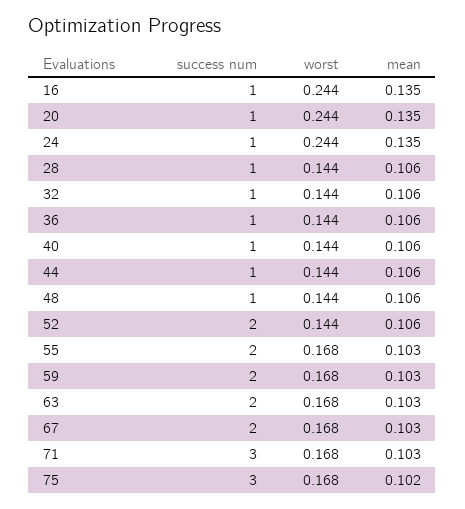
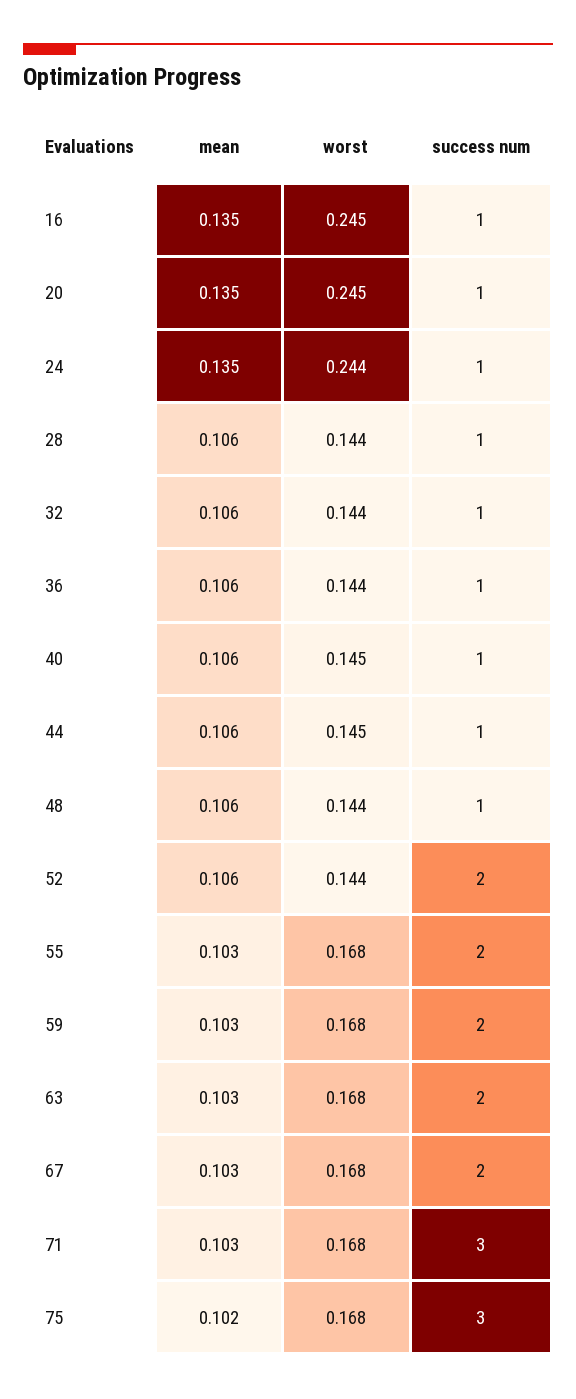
  {
    "success num": {
      "16": 1,
      "20": 1,
      "24": 1,
      "28": 1,
      "32": 1,
      "36": 1,
      "40": 1,
      "44": 1,
      "48": 1,
      "52": 2,
      "55": 2,
      "59": 2,
      "63": 2,
      "67": 2,
      "71": 3,
      "75": 3
    },
    "worst": {
-     "16": 0.244,
+     "16": 0.245,
-     "20": 0.244,
+     "20": 0.245,
      "24": 0.244,
      "28": 0.144,
      "32": 0.144,
      "36": 0.144,
-     "40": 0.144,
+     "40": 0.145,
-     "44": 0.144,
+     "44": 0.145,
      "48": 0.144,
      "52": 0.144,
      "55": 0.168,
      "59": 0.168,
      "63": 0.168,
      "67": 0.168,
      "71": 0.168,
      "75": 0.168
    },
    "mean": {
      "16": 0.135,
      "20": 0.135,
      "24": 0.135,
      "28": 0.106,
      "32": 0.106,
      "36": 0.106,
      "40": 0.106,
      "44": 0.106,
      "48": 0.106,
      "52": 0.106,
      "55": 0.103,
      "59": 0.103,
      "63": 0.103,
      "67": 0.103,
      "71": 0.103,
      "75": 0.102
    }
  }

